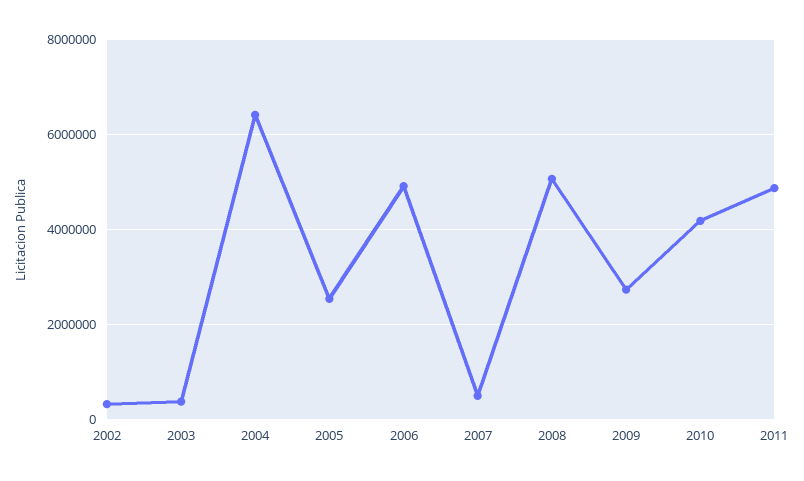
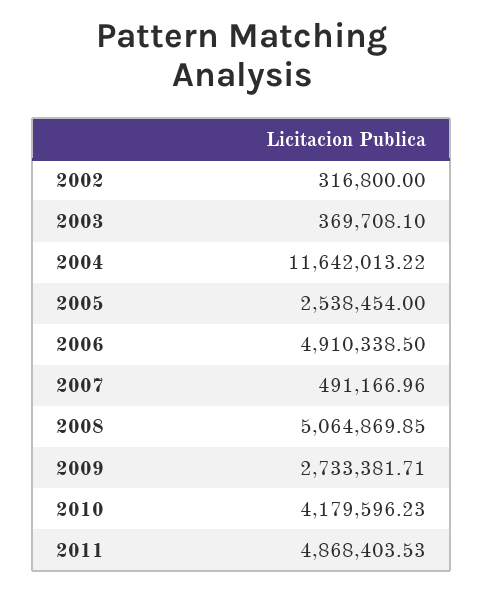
  {
    "2002": 316800,
    "2003": 369708.1,
-   "2004": 6400000,
+   "2004": 11642013.22,
    "2005": 2538454,
    "2006": 4910338.5,
    "2007": 491166.96,
    "2008": 5064869.85,
    "2009": 2733381.71,
    "2010": 4179596.23,
    "2011": 4868403.53
  }

